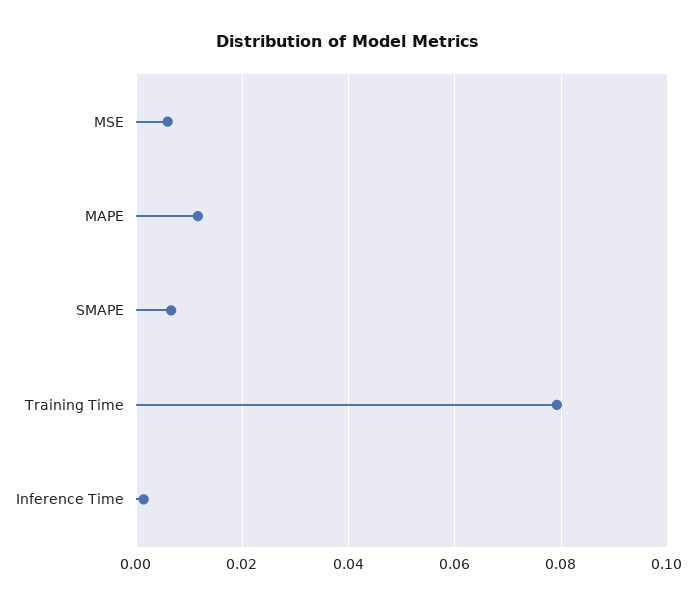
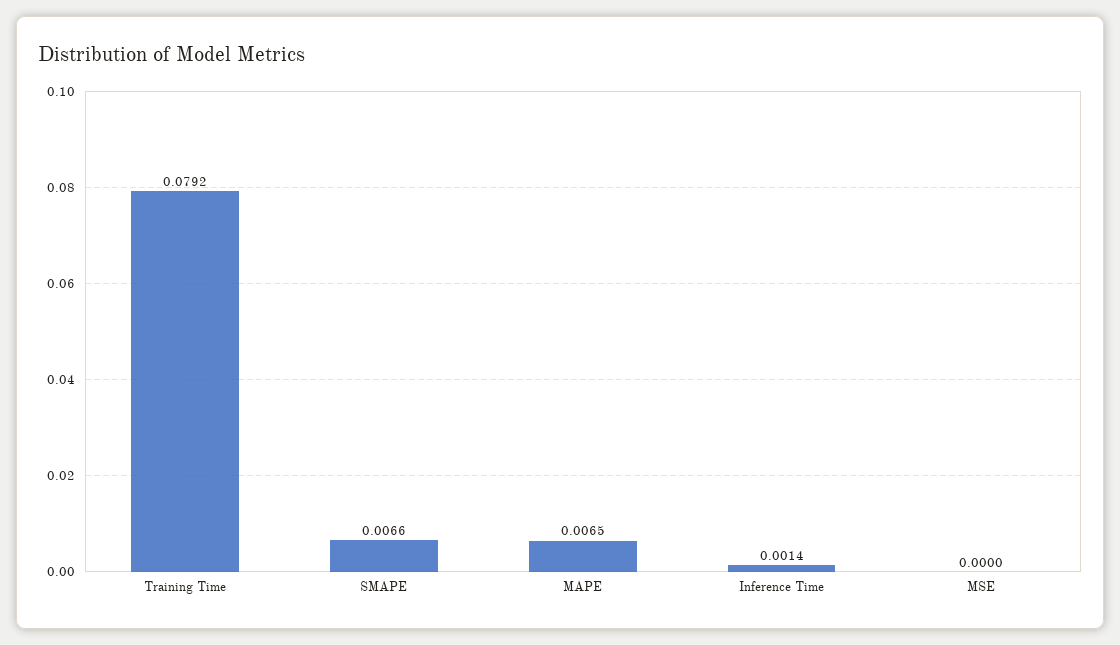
  {
-   "MSE": 0.006,
+   "MSE": 0,
-   "MAPE": 0.012,
+   "MAPE": 0.0065,
    "SMAPE": 0.0066,
    "Training Time": 0.0792,
    "Inference Time": 0.0014
  }

